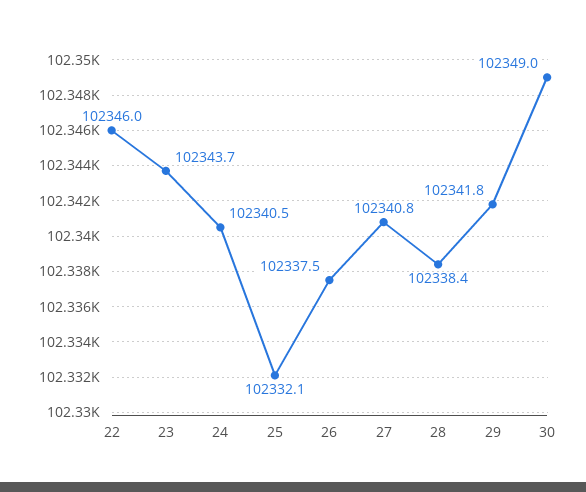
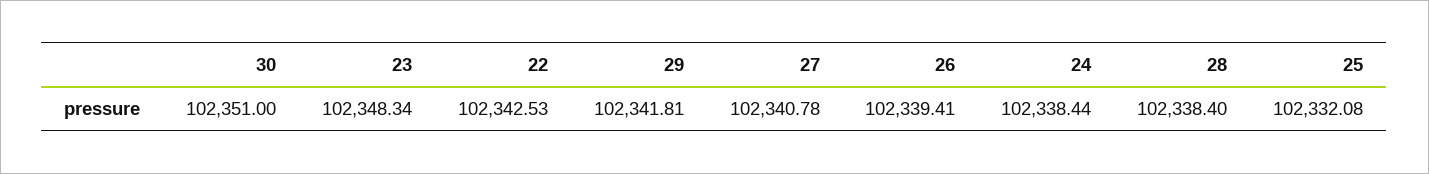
  {
-   "22": 102346,
+   "22": 102342.53,
-   "23": 102343.7,
+   "23": 102348.34,
-   "24": 102340.5,
+   "24": 102338.44,
    "25": 102332.08,
-   "26": 102337.5,
+   "26": 102339.41,
    "27": 102340.78,
    "28": 102338.4,
    "29": 102341.81,
-   "30": 102349
+   "30": 102351
  }

